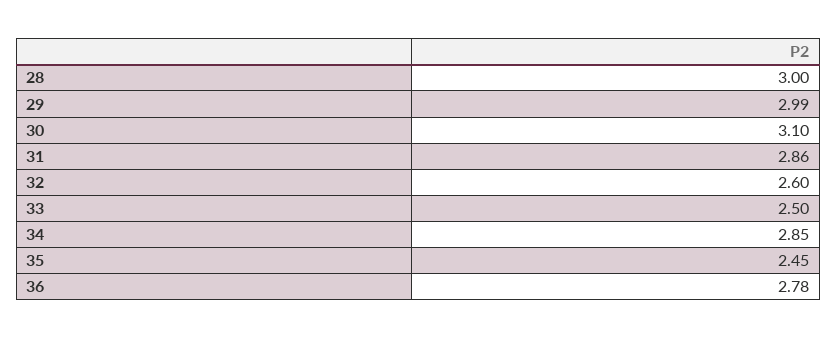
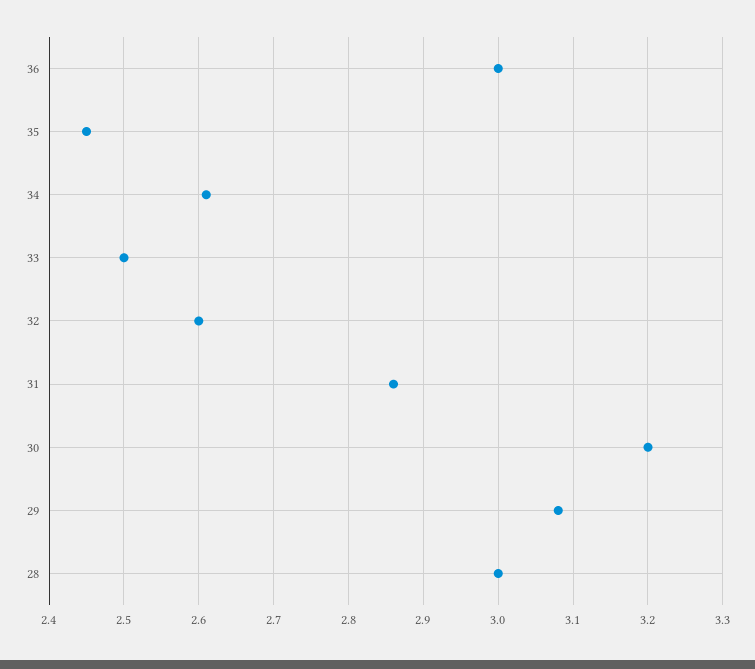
  {
    "28": 3,
-   "29": 2.99,
+   "29": 3.08,
-   "30": 3.1,
+   "30": 3.2,
    "31": 2.86,
    "32": 2.6,
    "33": 2.5,
-   "34": 2.85,
+   "34": 2.61,
    "35": 2.45,
-   "36": 2.78
+   "36": 3
  }

